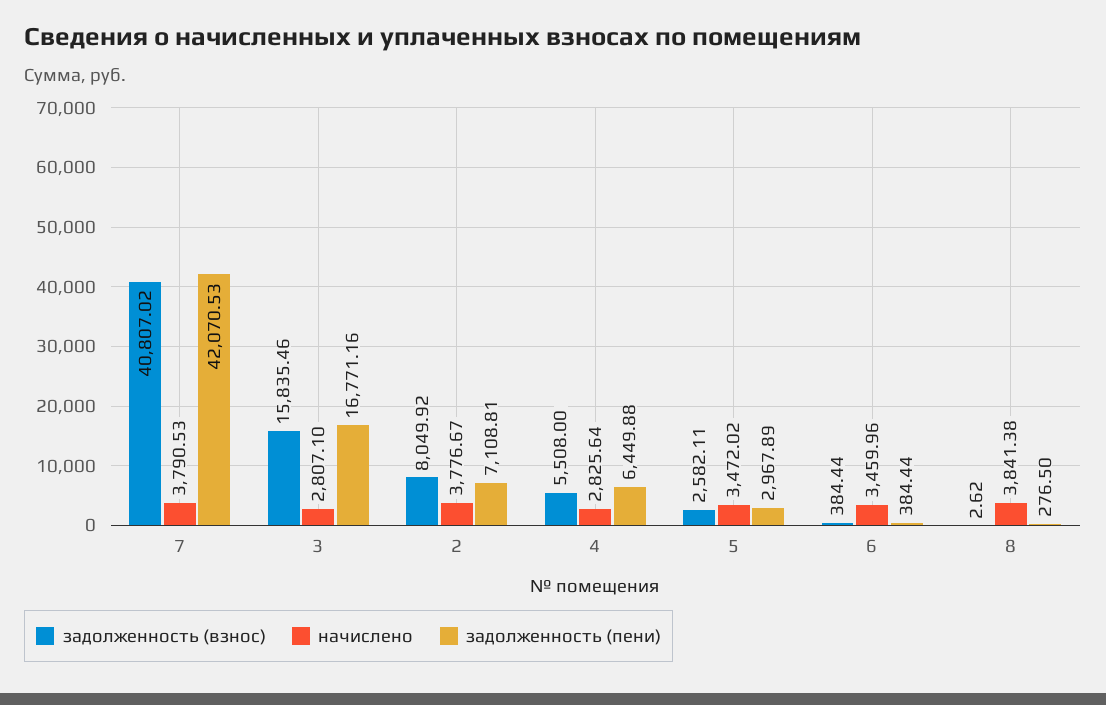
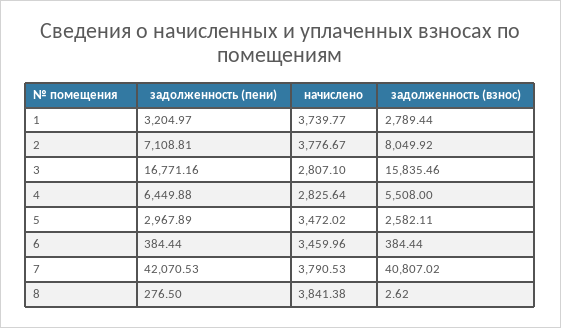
  {
    "задолженность (взнос)": {
      "7": 40807.02,
      "3": 15835.46,
      "2": 8049.92,
      "4": 5508,
      "5": 2582.11,
      "6": 384.44,
-     "8": 2.62
+     "8": 2.62,
+     "1": 2789.44
    },
    "начислено": {
      "7": 3790.53,
      "3": 2807.1,
      "2": 3776.67,
      "4": 2825.64,
      "5": 3472.02,
      "6": 3459.96,
-     "8": 3841.38
+     "8": 3841.38,
+     "1": 3739.77
    },
    "задолженность (пени)": {
      "7": 42070.53,
      "3": 16771.16,
      "2": 7108.81,
      "4": 6449.88,
      "5": 2967.89,
      "6": 384.44,
-     "8": 276.5
+     "8": 276.5,
+     "1": 3204.97
    }
  }

